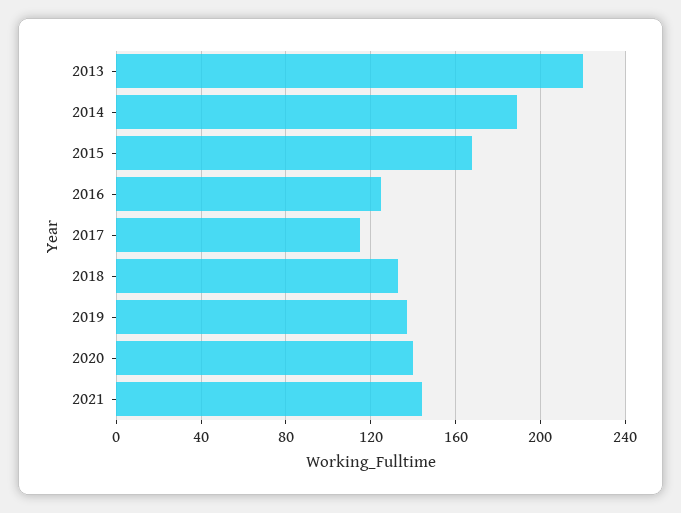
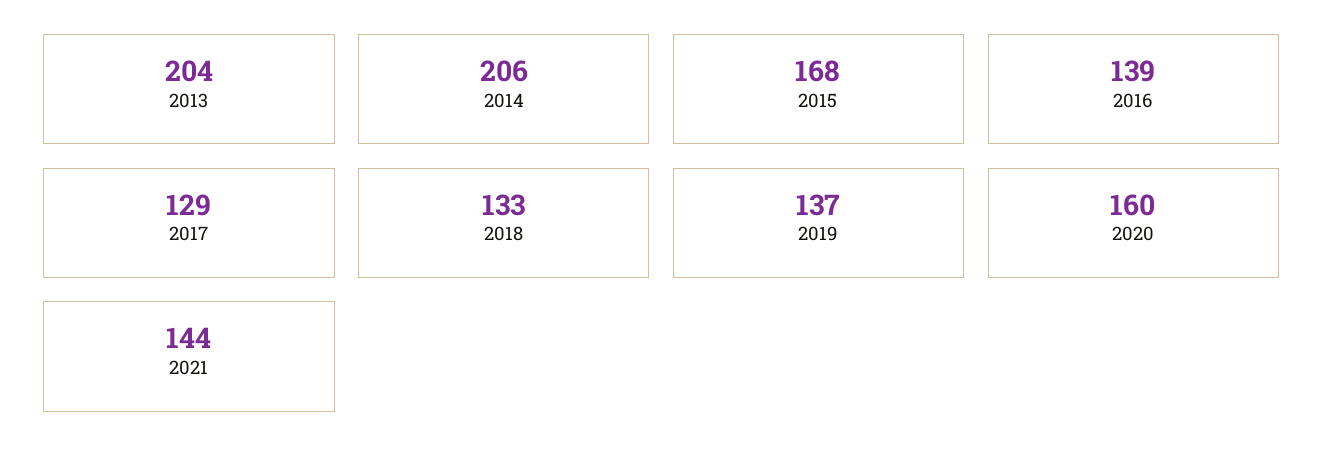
  {
-   "2013": 220,
+   "2013": 204,
-   "2014": 190,
+   "2014": 206,
    "2015": 168,
-   "2016": 125,
+   "2016": 139,
-   "2017": 115,
+   "2017": 129,
    "2018": 133,
    "2019": 137,
-   "2020": 140,
+   "2020": 160,
    "2021": 144
  }

